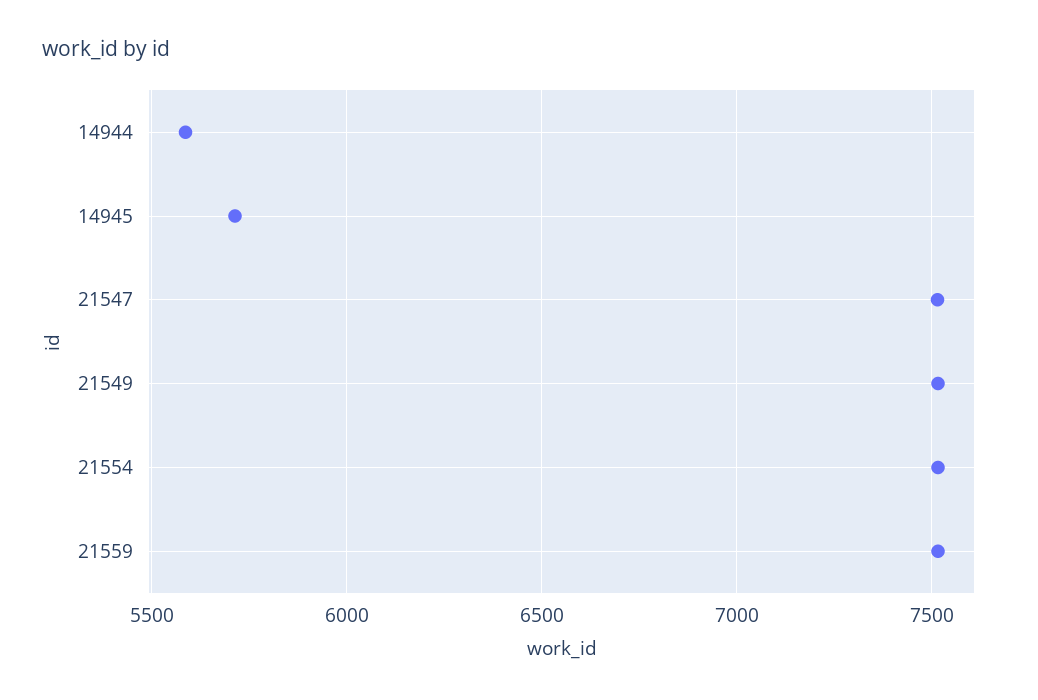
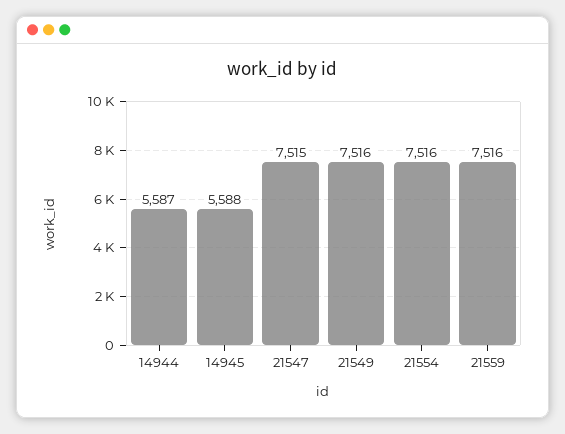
  {
    "14944": 5587,
-   "14945": 5700,
+   "14945": 5588,
    "21547": 7515,
    "21549": 7516,
    "21554": 7516,
    "21559": 7516
  }

